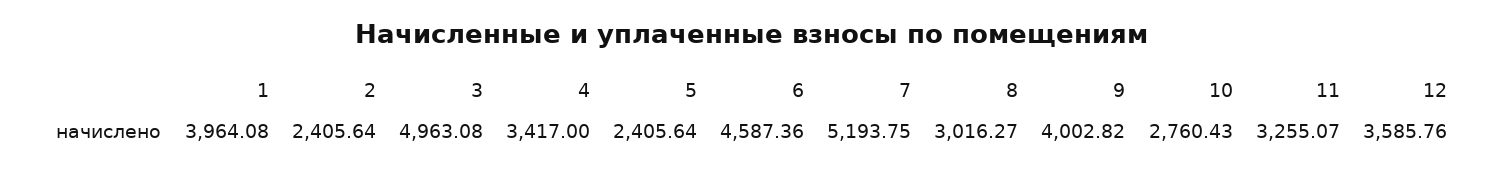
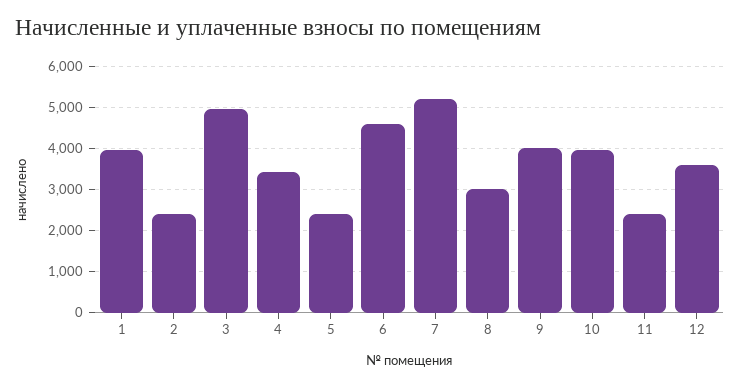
  {
    "1": 3964.08,
    "2": 2405.64,
    "3": 4963.08,
    "4": 3417,
    "5": 2405.64,
    "6": 4587.36,
    "7": 5193.75,
    "8": 3016.27,
    "9": 4002.82,
-   "10": 2760.43,
+   "10": 4000,
-   "11": 3255.07,
+   "11": 2400,
    "12": 3585.76
  }

